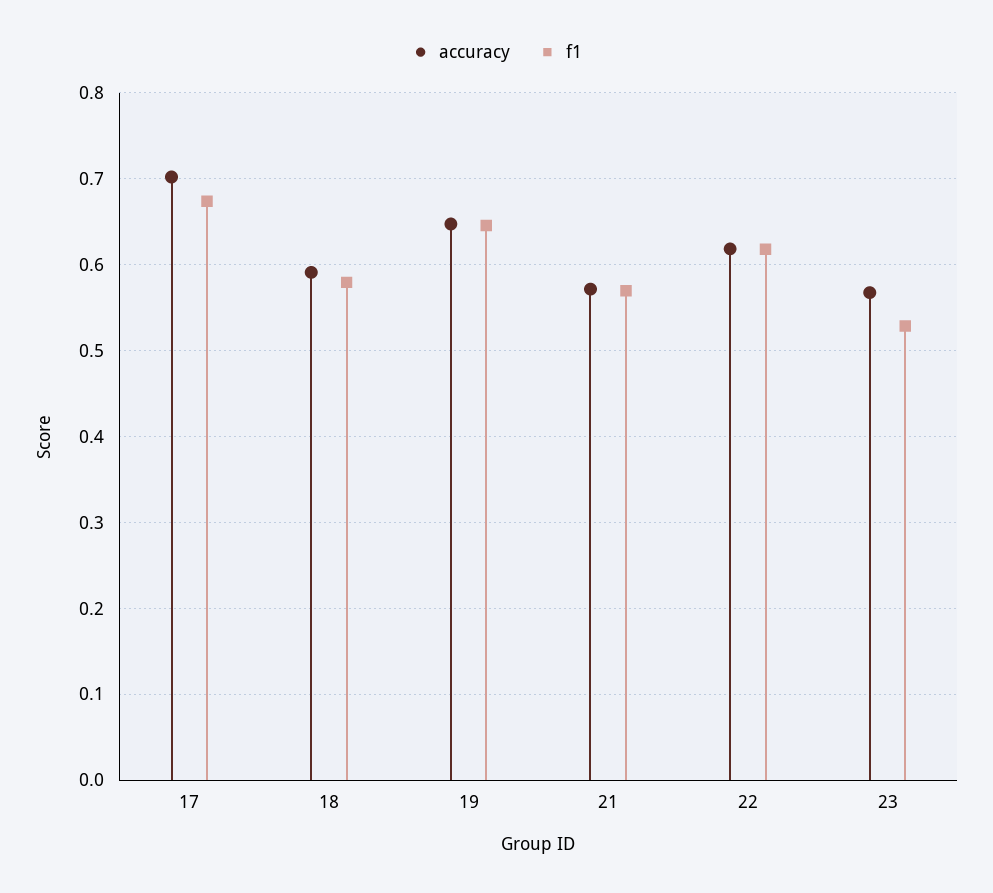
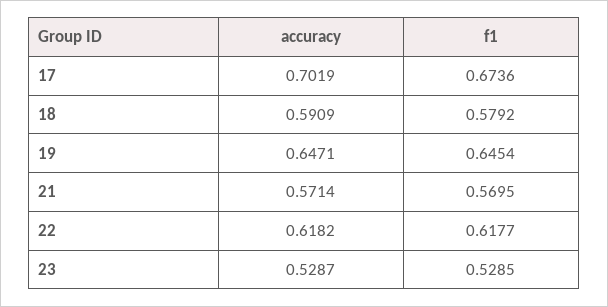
  {
    "accuracy": {
      "17": 0.7019,
      "18": 0.5909,
      "19": 0.6471,
      "21": 0.5714,
      "22": 0.6182,
-     "23": 0.57
+     "23": 0.5287
    },
    "f1": {
      "17": 0.6736,
      "18": 0.5792,
      "19": 0.6454,
      "21": 0.5695,
      "22": 0.6177,
      "23": 0.5285
    }
  }

